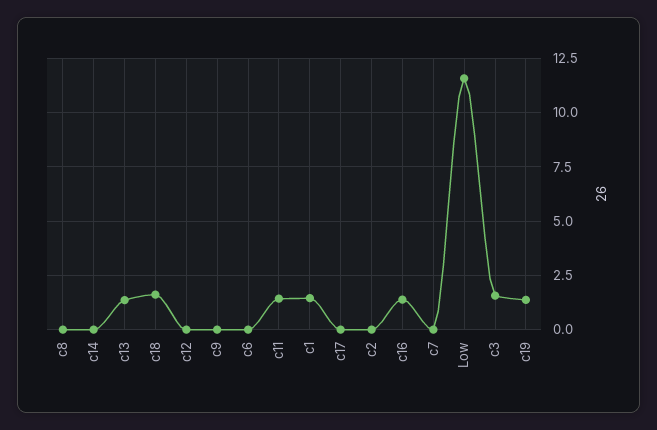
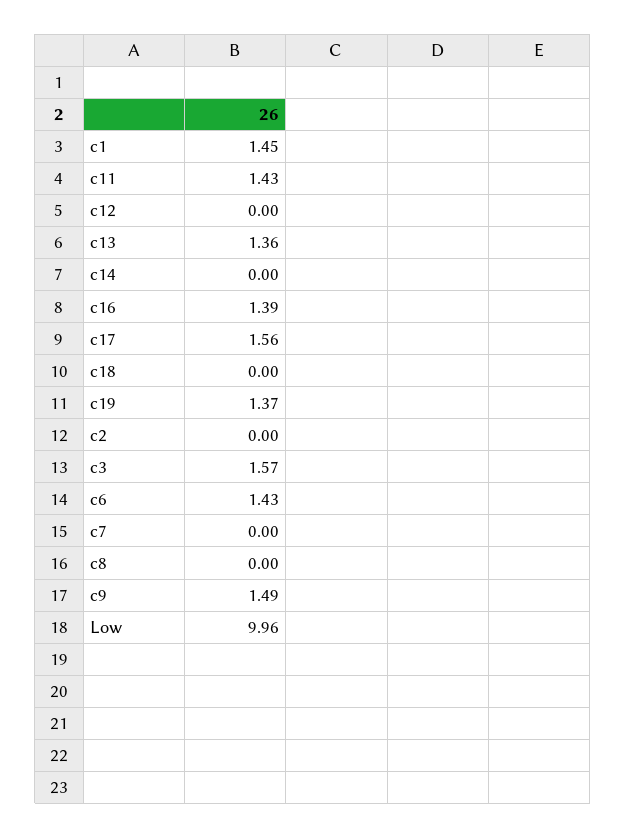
  {
    "c8": 0,
    "c14": 0,
    "c13": 1.36,
-   "c18": 1.5,
+   "c18": 0,
    "c12": 0,
-   "c9": 0,
+   "c9": 1.49,
-   "c6": 0,
+   "c6": 1.43,
    "c11": 1.43,
    "c1": 1.45,
-   "c17": 0,
+   "c17": 1.56,
    "c2": 0,
    "c16": 1.39,
    "c7": 0,
-   "Low": 11.5,
+   "Low": 9.96,
    "c3": 1.57,
    "c19": 1.37
  }

